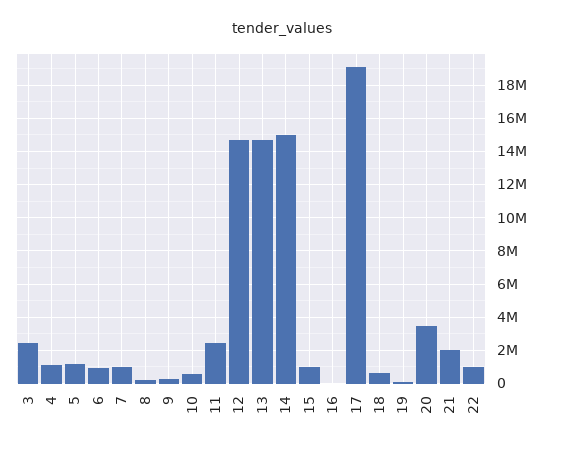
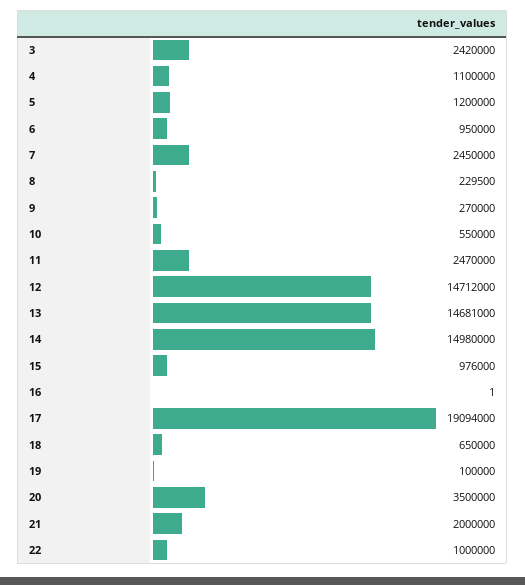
  {
    "3": 2420000,
    "4": 1100000,
    "5": 1200000,
    "6": 950000,
-   "7": 1000000,
+   "7": 2450000,
    "8": 229500,
    "9": 270000,
    "10": 550000,
    "11": 2470000,
    "12": 14712000,
    "13": 14681000,
    "14": 14980000,
    "15": 976000,
    "16": 1,
    "17": 19094000,
    "18": 650000,
    "19": 100000,
    "20": 3500000,
    "21": 2000000,
    "22": 1000000
  }

